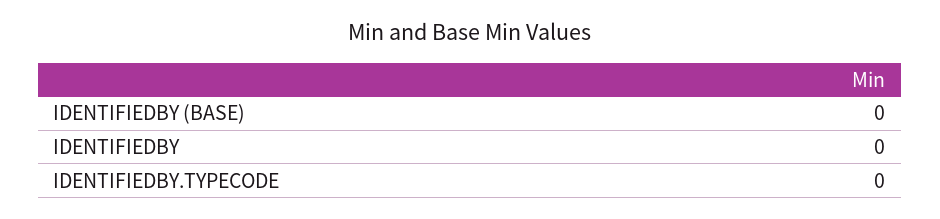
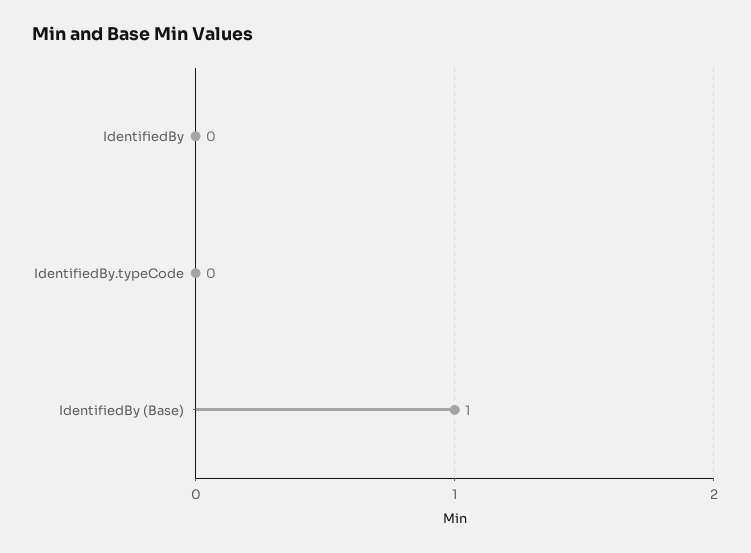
  {
-   "IDENTIFIEDBY (BASE)": 0,
+   "IDENTIFIEDBY (BASE)": 1,
    "IDENTIFIEDBY": 0,
    "IDENTIFIEDBY.TYPECODE": 0
  }

